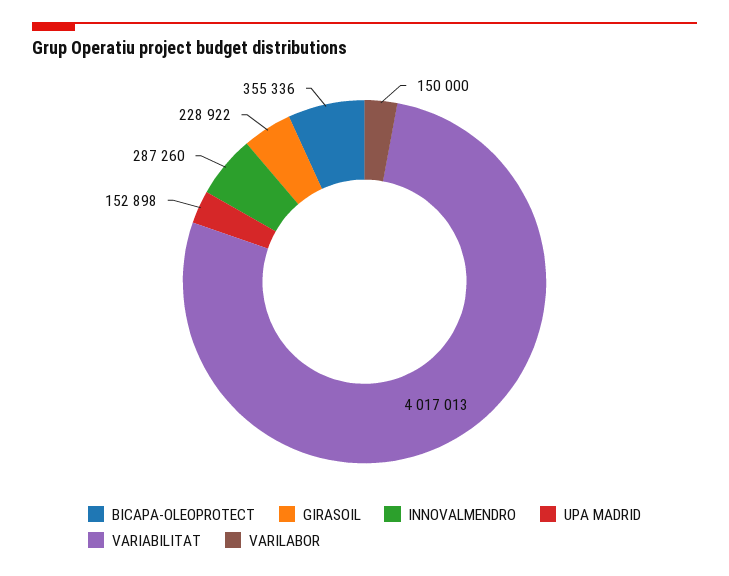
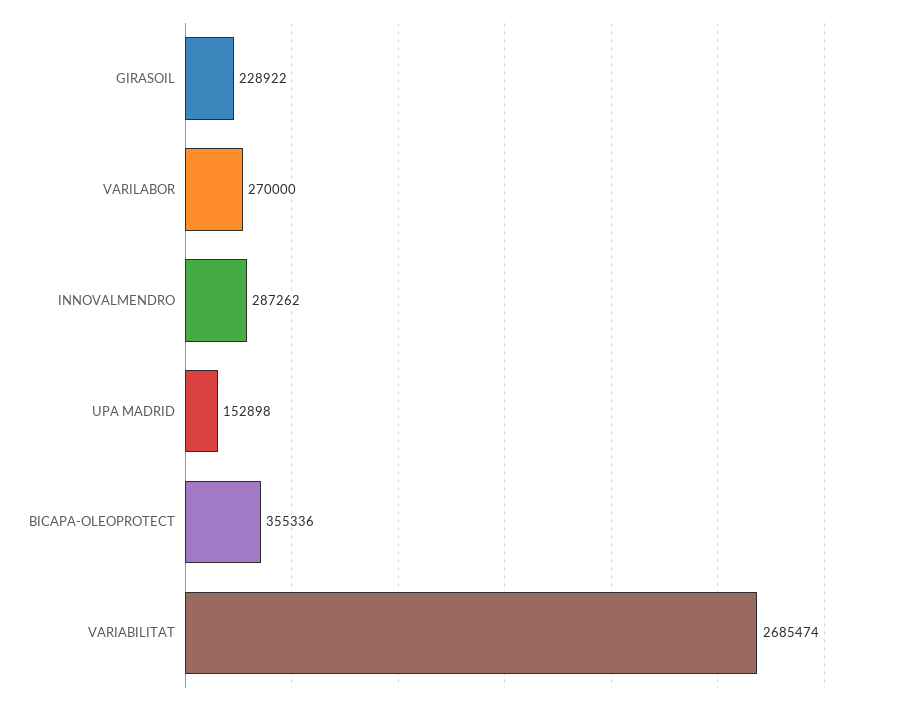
  {
    "BICAPA-OLEOPROTECT": 355336,
    "GIRASOIL": 228922,
-   "INNOVALMENDRO": 287260,
+   "INNOVALMENDRO": 287262,
    "UPA MADRID": 152898,
-   "VARIABILITAT": 4017013,
+   "VARIABILITAT": 2685474,
-   "VARILABOR": 150000
+   "VARILABOR": 270000
  }

